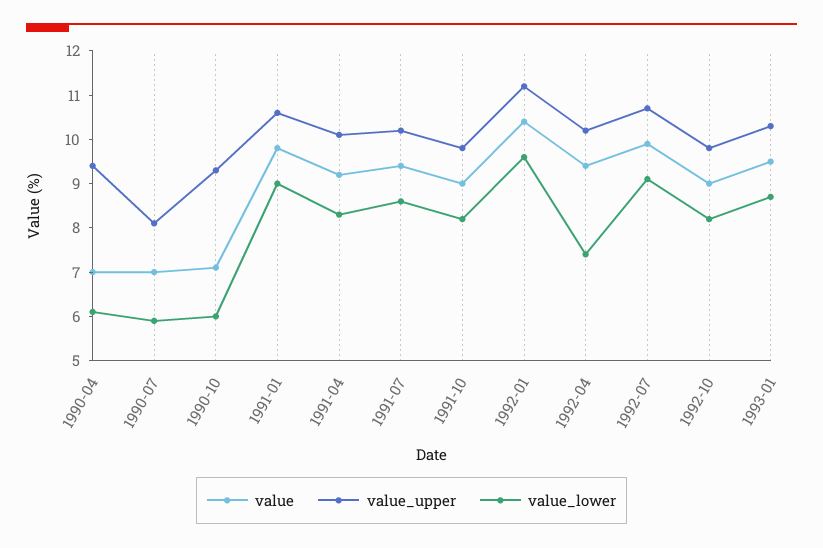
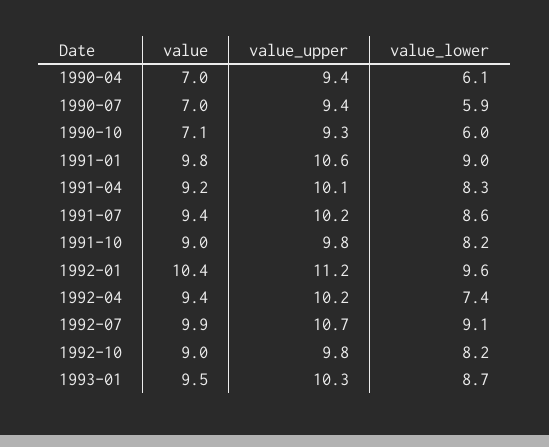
  {
    "value": {
      "1990-04": 7,
      "1990-07": 7,
      "1990-10": 7.1,
      "1991-01": 9.8,
      "1991-04": 9.2,
      "1991-07": 9.4,
      "1991-10": 9,
      "1992-01": 10.4,
      "1992-04": 9.4,
      "1992-07": 9.9,
      "1992-10": 9,
      "1993-01": 9.5
    },
    "value_upper": {
      "1990-04": 9.4,
-     "1990-07": 8,
+     "1990-07": 9.4,
      "1990-10": 9.3,
      "1991-01": 10.6,
      "1991-04": 10.1,
      "1991-07": 10.2,
      "1991-10": 9.8,
      "1992-01": 11.2,
      "1992-04": 10.2,
      "1992-07": 10.7,
      "1992-10": 9.8,
      "1993-01": 10.3
    },
    "value_lower": {
      "1990-04": 6.1,
      "1990-07": 5.9,
      "1990-10": 6,
      "1991-01": 9,
      "1991-04": 8.3,
      "1991-07": 8.6,
      "1991-10": 8.2,
      "1992-01": 9.6,
      "1992-04": 7.4,
      "1992-07": 9.1,
      "1992-10": 8.2,
      "1993-01": 8.7
    }
  }

